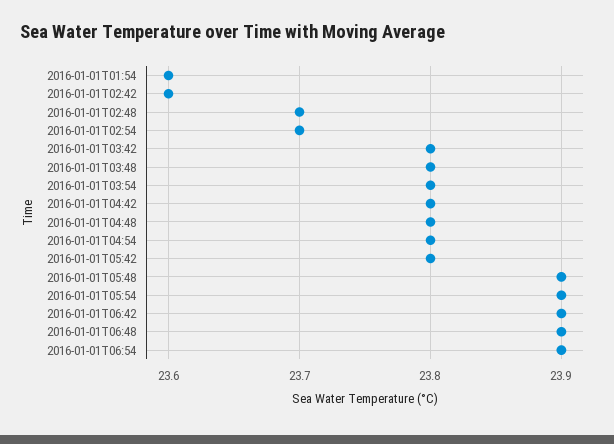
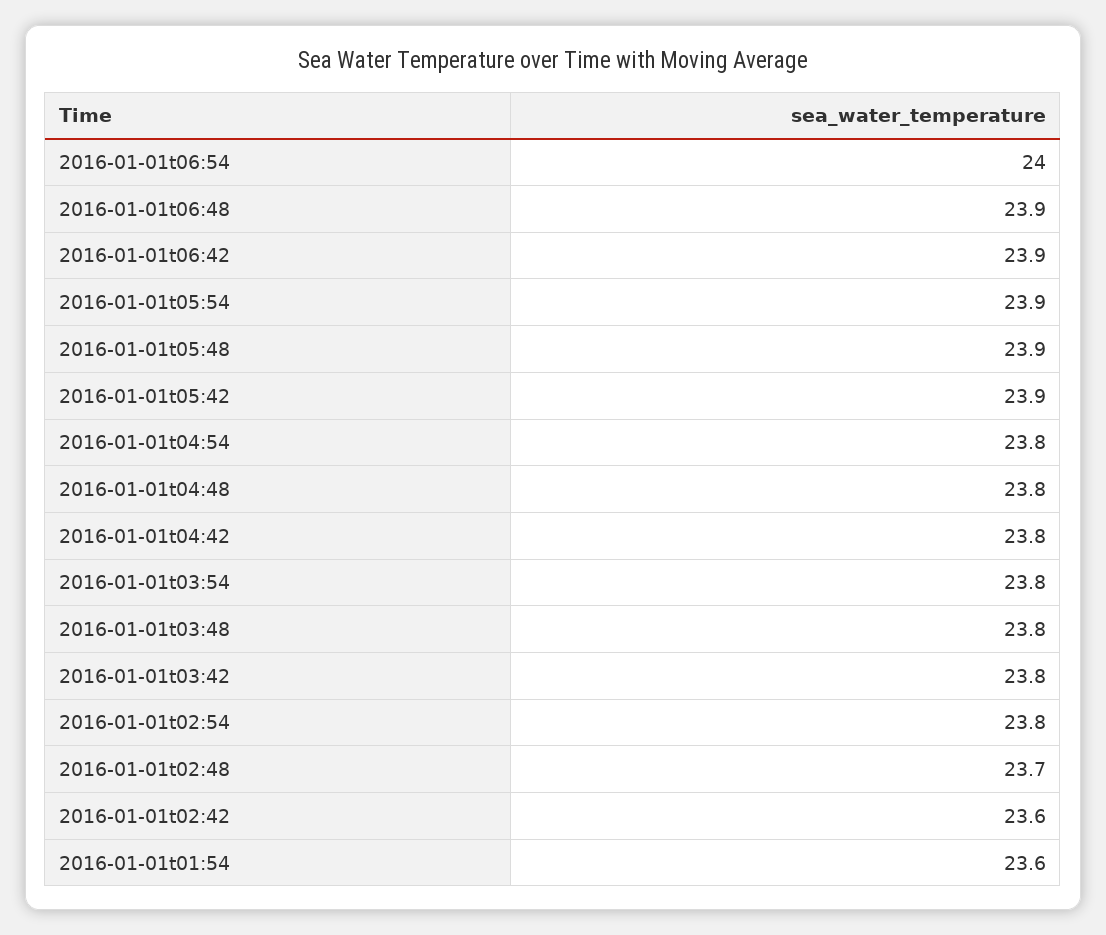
  {
    "2016-01-01T01:54": 23.6,
    "2016-01-01T02:42": 23.6,
    "2016-01-01T02:48": 23.7,
-   "2016-01-01T02:54": 23.7,
+   "2016-01-01T02:54": 23.8,
    "2016-01-01T03:42": 23.8,
    "2016-01-01T03:48": 23.8,
    "2016-01-01T03:54": 23.8,
    "2016-01-01T04:42": 23.8,
    "2016-01-01T04:48": 23.8,
    "2016-01-01T04:54": 23.8,
-   "2016-01-01T05:42": 23.8,
+   "2016-01-01T05:42": 23.9,
    "2016-01-01T05:48": 23.9,
    "2016-01-01T05:54": 23.9,
    "2016-01-01T06:42": 23.9,
    "2016-01-01T06:48": 23.9,
-   "2016-01-01T06:54": 23.9
+   "2016-01-01T06:54": 24
  }

